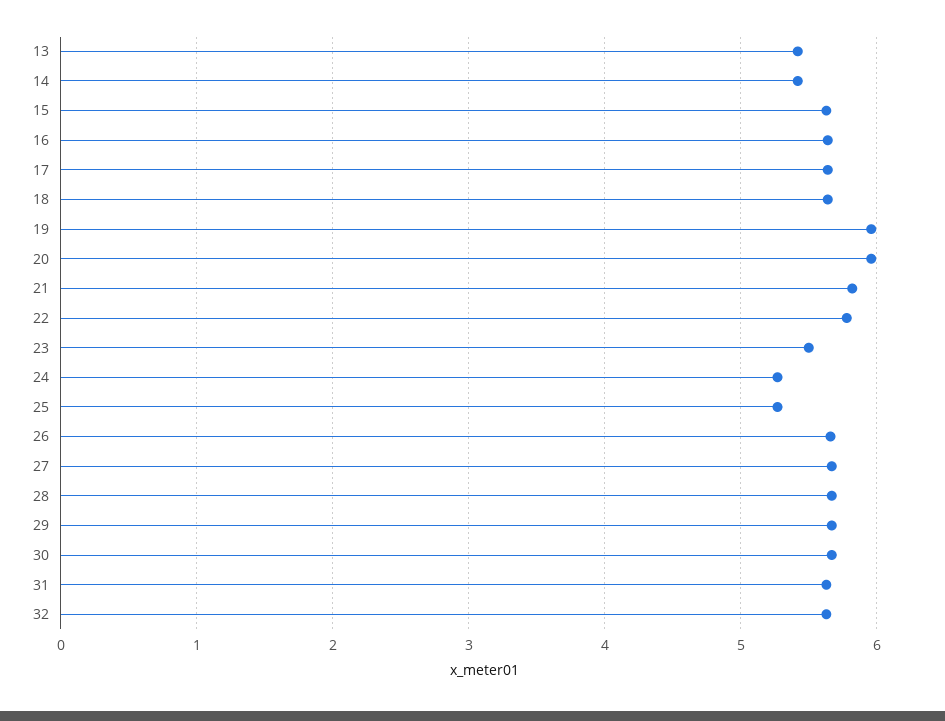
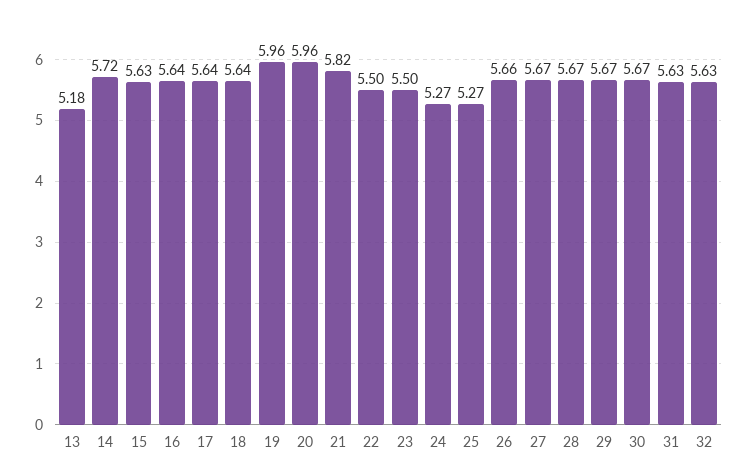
  {
-   "13": 5.4,
+   "13": 5.18,
-   "14": 5.4,
+   "14": 5.72,
    "15": 5.63,
    "16": 5.64,
    "17": 5.64,
    "18": 5.64,
    "19": 5.96,
    "20": 5.96,
    "21": 5.82,
-   "22": 5.8,
+   "22": 5.5,
    "23": 5.5,
    "24": 5.27,
    "25": 5.27,
    "26": 5.66,
    "27": 5.67,
    "28": 5.67,
    "29": 5.67,
    "30": 5.67,
    "31": 5.63,
    "32": 5.63
  }

